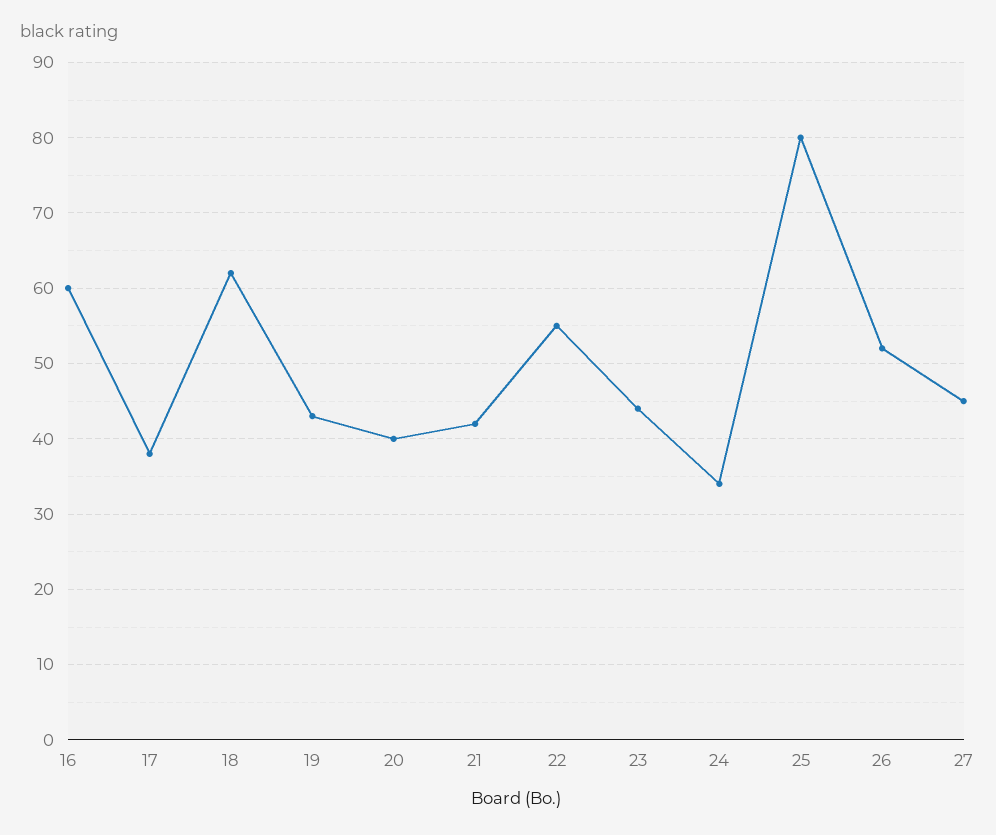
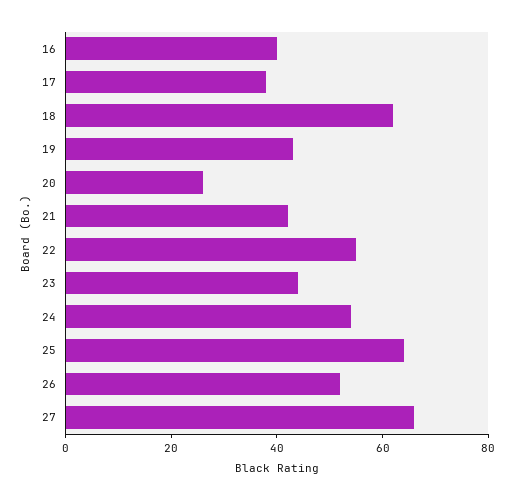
  {
-   "16": 60,
+   "16": 40,
    "17": 38,
    "18": 62,
    "19": 43,
-   "20": 40,
+   "20": 25,
    "21": 42,
    "22": 55,
    "23": 44,
-   "24": 34,
+   "24": 55,
-   "25": 80,
+   "25": 65,
    "26": 52,
-   "27": 45
+   "27": 65
  }

